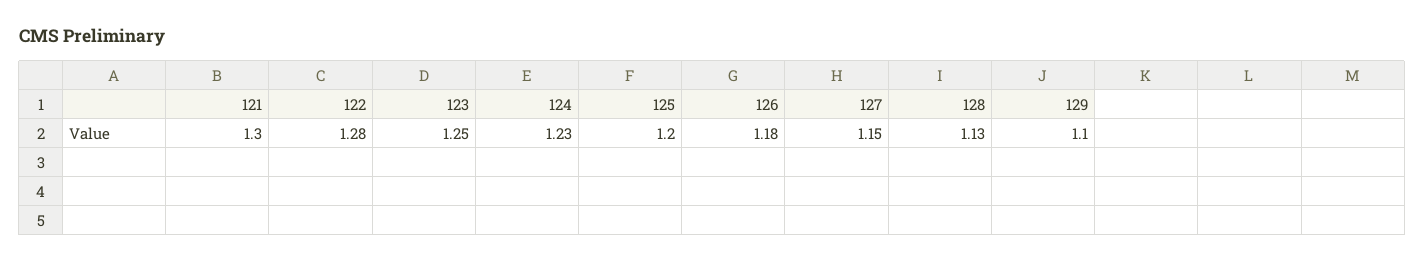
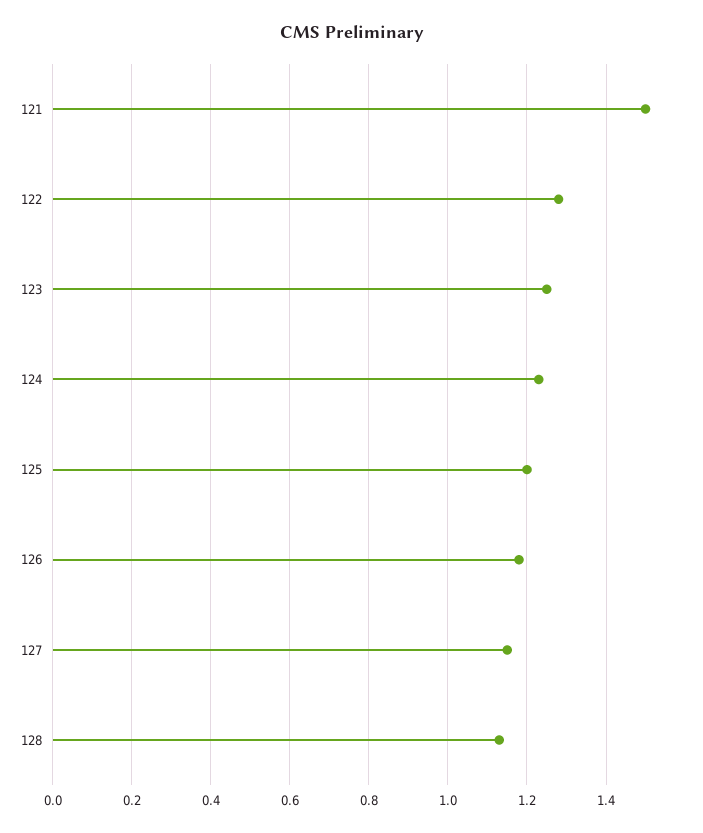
  {
-   "121": 1.3,
+   "121": 1.5,
    "122": 1.28,
    "123": 1.25,
    "124": 1.23,
    "125": 1.2,
    "126": 1.18,
    "127": 1.15,
-   "128": 1.13,
+   "128": 1.13
-   "129": 1.1
  }

